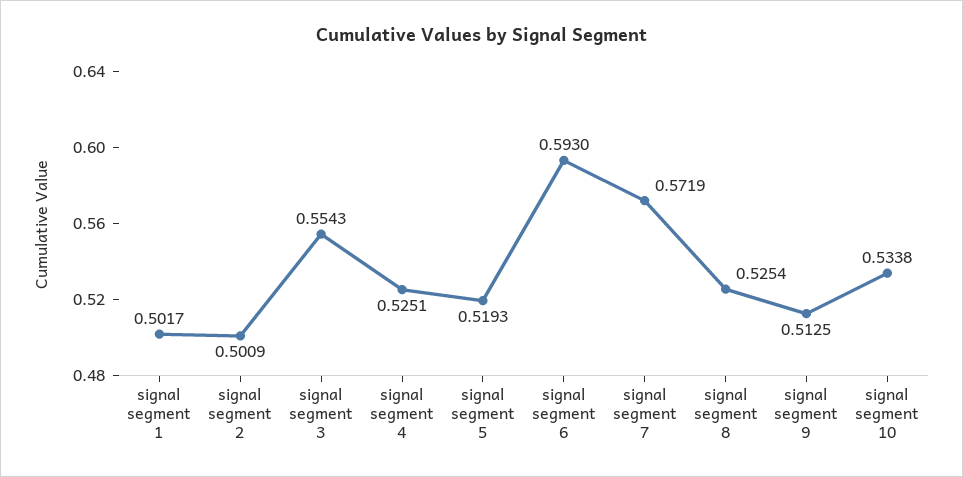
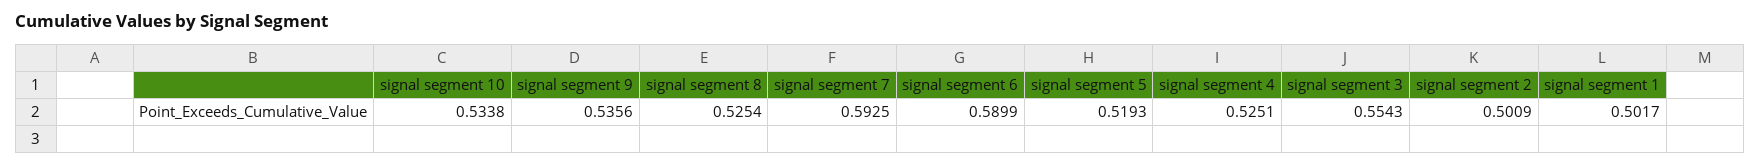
  {
    "signal segment 1": 0.5017,
    "signal segment 2": 0.5009,
    "signal segment 3": 0.5543,
    "signal segment 4": 0.5251,
    "signal segment 5": 0.5193,
-   "signal segment 6": 0.593,
+   "signal segment 6": 0.5899,
-   "signal segment 7": 0.5719,
+   "signal segment 7": 0.5925,
    "signal segment 8": 0.5254,
-   "signal segment 9": 0.5125,
+   "signal segment 9": 0.5356,
    "signal segment 10": 0.5338
  }

